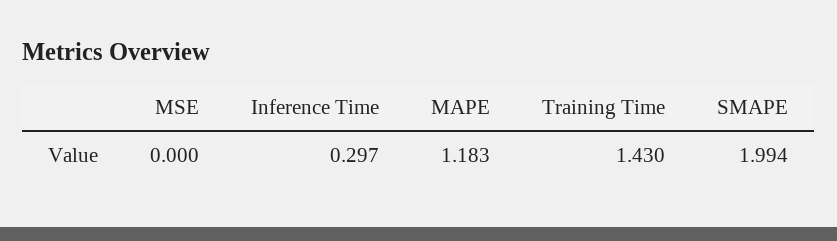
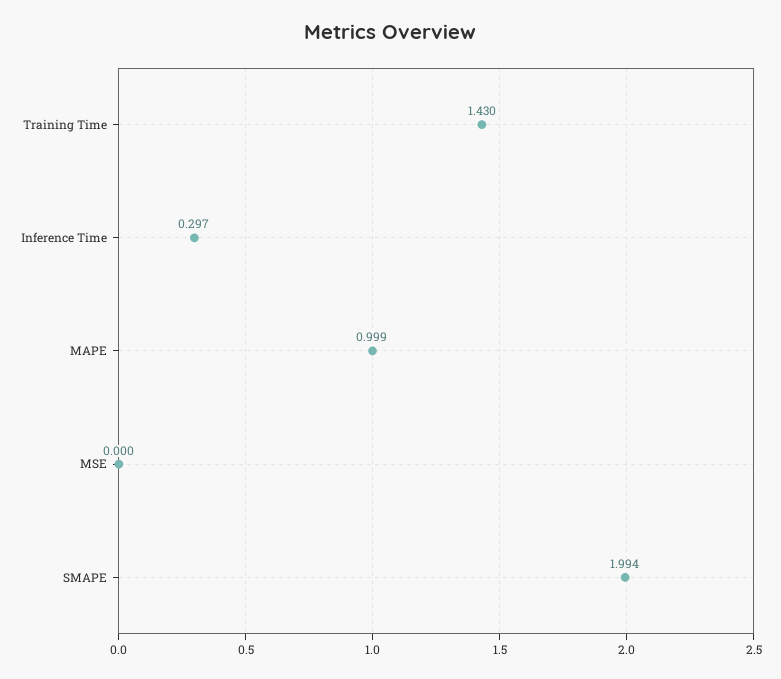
  {
    "MSE": 0,
    "Inference Time": 0.297,
-   "MAPE": 1.183,
+   "MAPE": 0.999,
    "Training Time": 1.43,
    "SMAPE": 1.994
  }

